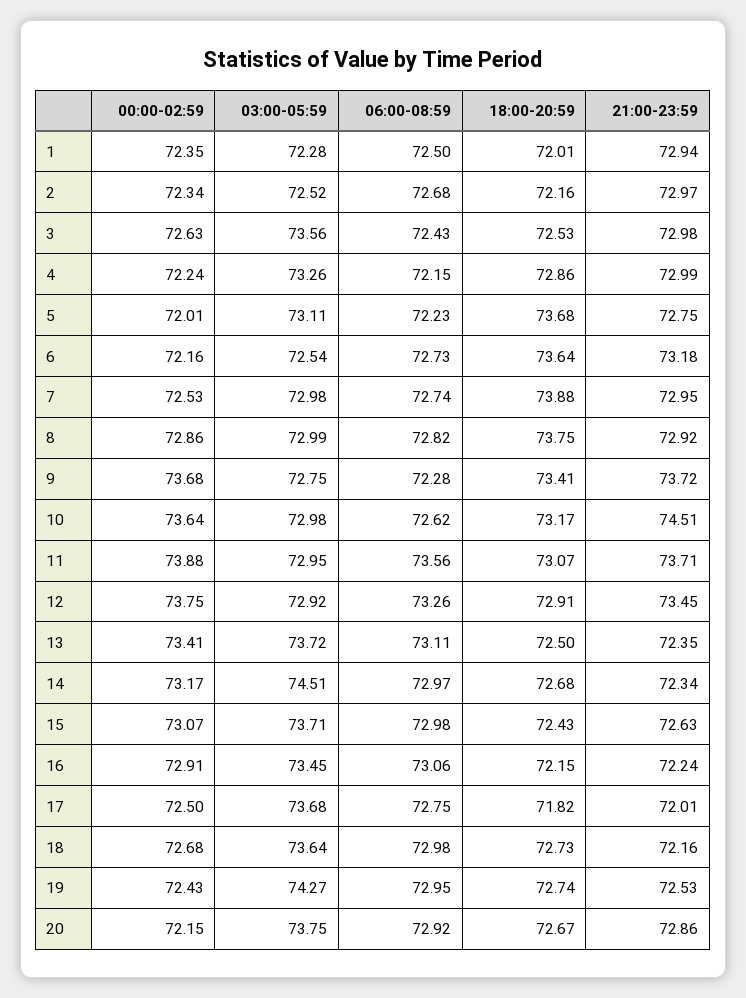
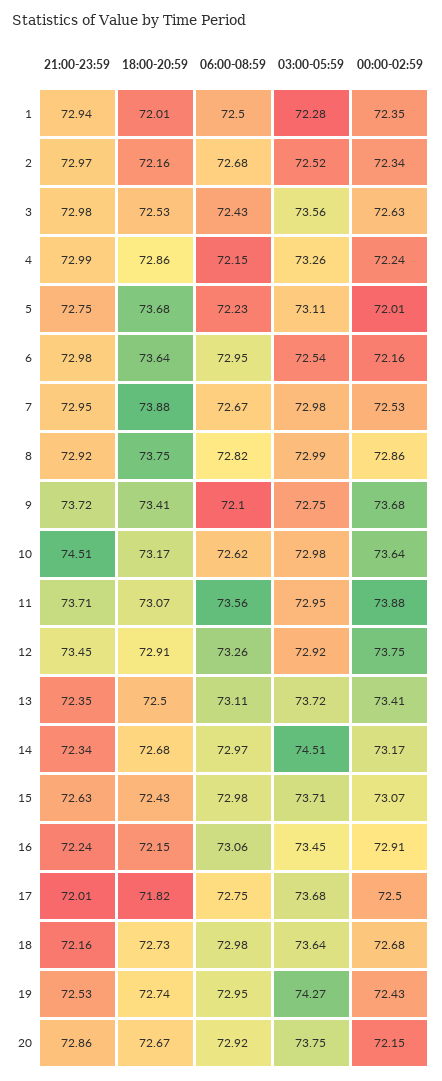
  {
    "00:00-02:59": {
      "1": 72.35,
      "2": 72.34,
      "3": 72.63,
      "4": 72.24,
      "5": 72.01,
      "6": 72.16,
      "7": 72.53,
      "8": 72.86,
      "9": 73.68,
      "10": 73.64,
      "11": 73.88,
      "12": 73.75,
      "13": 73.41,
      "14": 73.17,
      "15": 73.07,
      "16": 72.91,
      "17": 72.5,
      "18": 72.68,
      "19": 72.43,
      "20": 72.15
    },
    "03:00-05:59": {
      "1": 72.28,
      "2": 72.52,
      "3": 73.56,
      "4": 73.26,
      "5": 73.11,
      "6": 72.54,
      "7": 72.98,
      "8": 72.99,
      "9": 72.75,
      "10": 72.98,
      "11": 72.95,
      "12": 72.92,
      "13": 73.72,
      "14": 74.51,
      "15": 73.71,
      "16": 73.45,
      "17": 73.68,
      "18": 73.64,
      "19": 74.27,
      "20": 73.75
    },
    "06:00-08:59": {
      "1": 72.5,
      "2": 72.68,
      "3": 72.43,
      "4": 72.15,
      "5": 72.23,
-     "6": 72.73,
+     "6": 72.95,
-     "7": 72.74,
+     "7": 72.67,
      "8": 72.82,
-     "9": 72.28,
+     "9": 72.1,
      "10": 72.62,
      "11": 73.56,
      "12": 73.26,
      "13": 73.11,
      "14": 72.97,
      "15": 72.98,
      "16": 73.06,
      "17": 72.75,
      "18": 72.98,
      "19": 72.95,
      "20": 72.92
    },
    "18:00-20:59": {
      "1": 72.01,
      "2": 72.16,
      "3": 72.53,
      "4": 72.86,
      "5": 73.68,
      "6": 73.64,
      "7": 73.88,
      "8": 73.75,
      "9": 73.41,
      "10": 73.17,
      "11": 73.07,
      "12": 72.91,
      "13": 72.5,
      "14": 72.68,
      "15": 72.43,
      "16": 72.15,
      "17": 71.82,
      "18": 72.73,
      "19": 72.74,
      "20": 72.67
    },
    "21:00-23:59": {
      "1": 72.94,
      "2": 72.97,
      "3": 72.98,
      "4": 72.99,
      "5": 72.75,
-     "6": 73.18,
+     "6": 72.98,
      "7": 72.95,
      "8": 72.92,
      "9": 73.72,
      "10": 74.51,
      "11": 73.71,
      "12": 73.45,
      "13": 72.35,
      "14": 72.34,
      "15": 72.63,
      "16": 72.24,
      "17": 72.01,
      "18": 72.16,
      "19": 72.53,
      "20": 72.86
    }
  }

